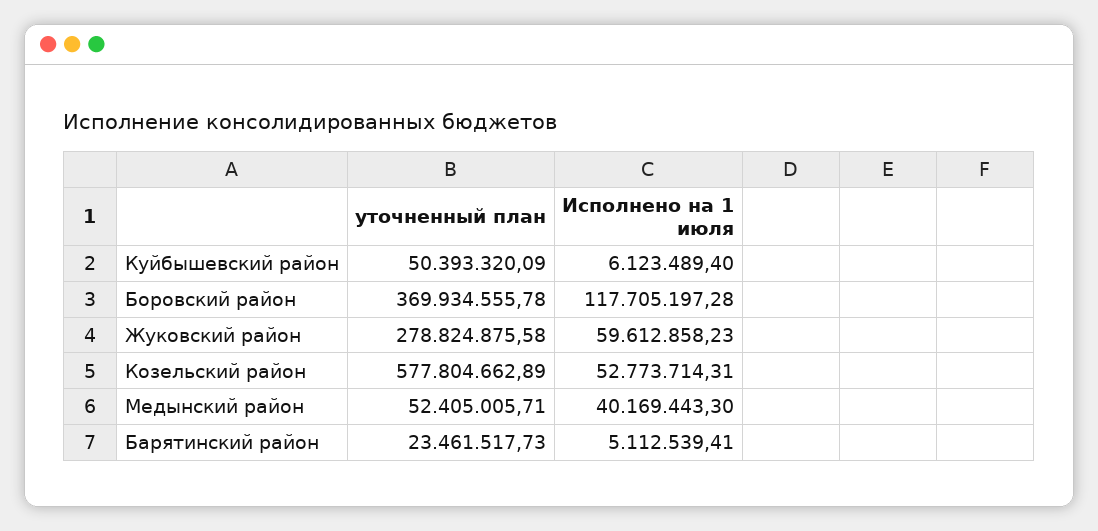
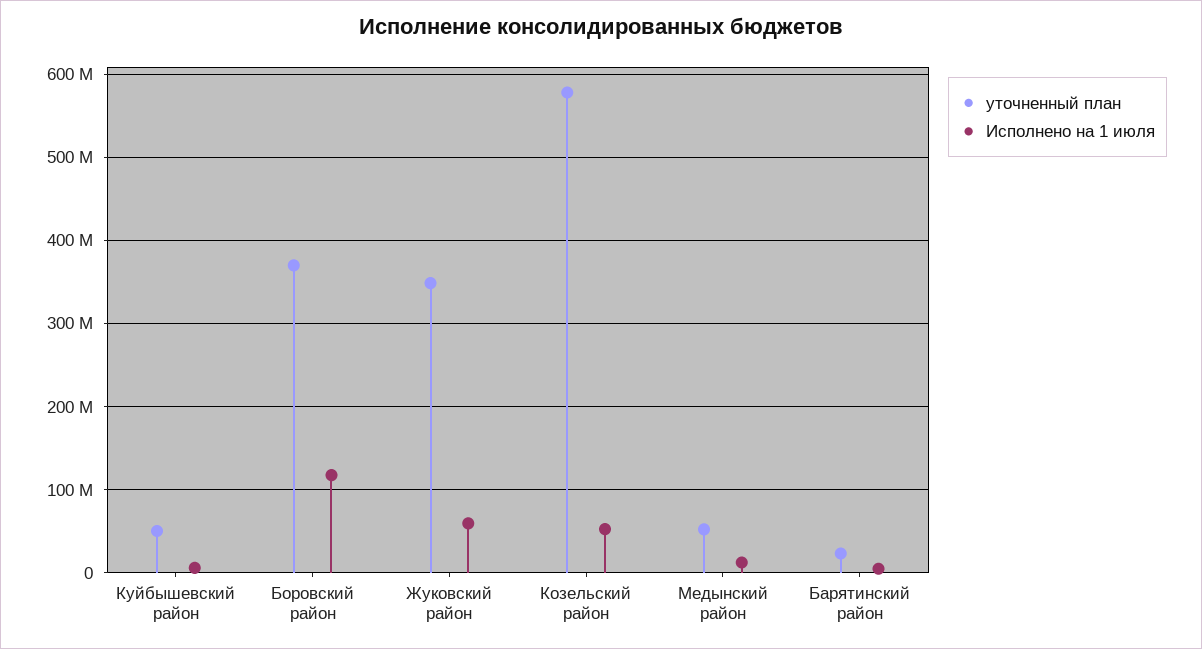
  {
    "уточненный план": {
      "Куйбышевский район": 50393320.09,
      "Боровский район": 369934555.78,
-     "Жуковский район": 278824875.58,
+     "Жуковский район": 350000000,
      "Козельский район": 577804662.89,
      "Медынский район": 52405005.71,
      "Барятинский район": 23461517.73
    },
    "Исполнено на 1 июля": {
      "Куйбышевский район": 6123489.4,
      "Боровский район": 117705197.28,
      "Жуковский район": 59612858.23,
      "Козельский район": 52773714.31,
-     "Медынский район": 40169443.3,
+     "Медынский район": 10000000,
      "Барятинский район": 5112539.41
    }
  }

